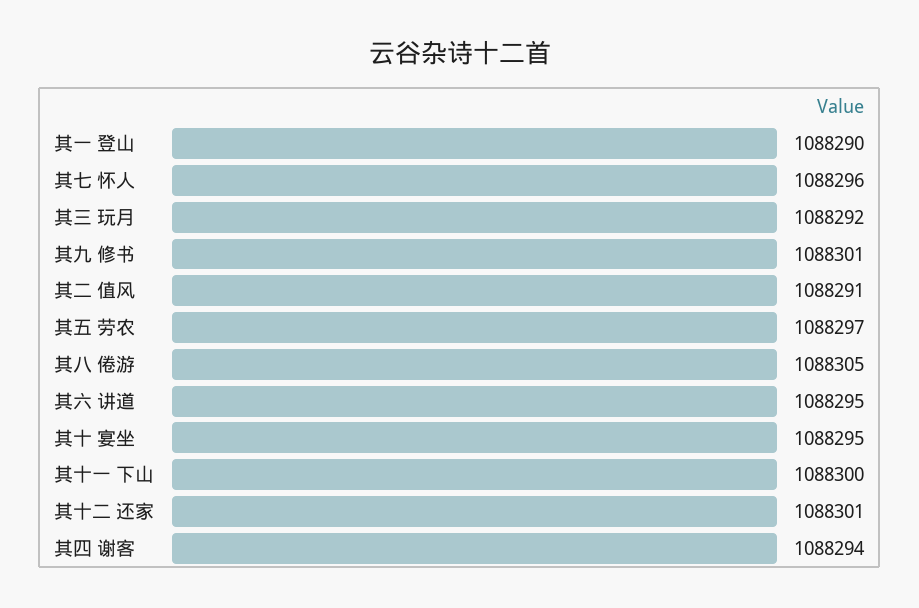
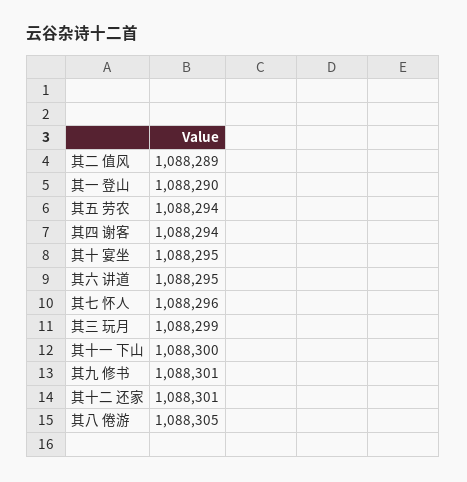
  {
    "其一 登山": 1088290,
    "其七 怀人": 1088296,
-   "其三 玩月": 1088292,
+   "其三 玩月": 1088299,
    "其九 修书": 1088301,
-   "其二 值风": 1088291,
+   "其二 值风": 1088289,
-   "其五 劳农": 1088297,
+   "其五 劳农": 1088294,
    "其八 倦游": 1088305,
    "其六 讲道": 1088295,
    "其十 宴坐": 1088295,
    "其十一 下山": 1088300,
    "其十二 还家": 1088301,
    "其四 谢客": 1088294
  }

